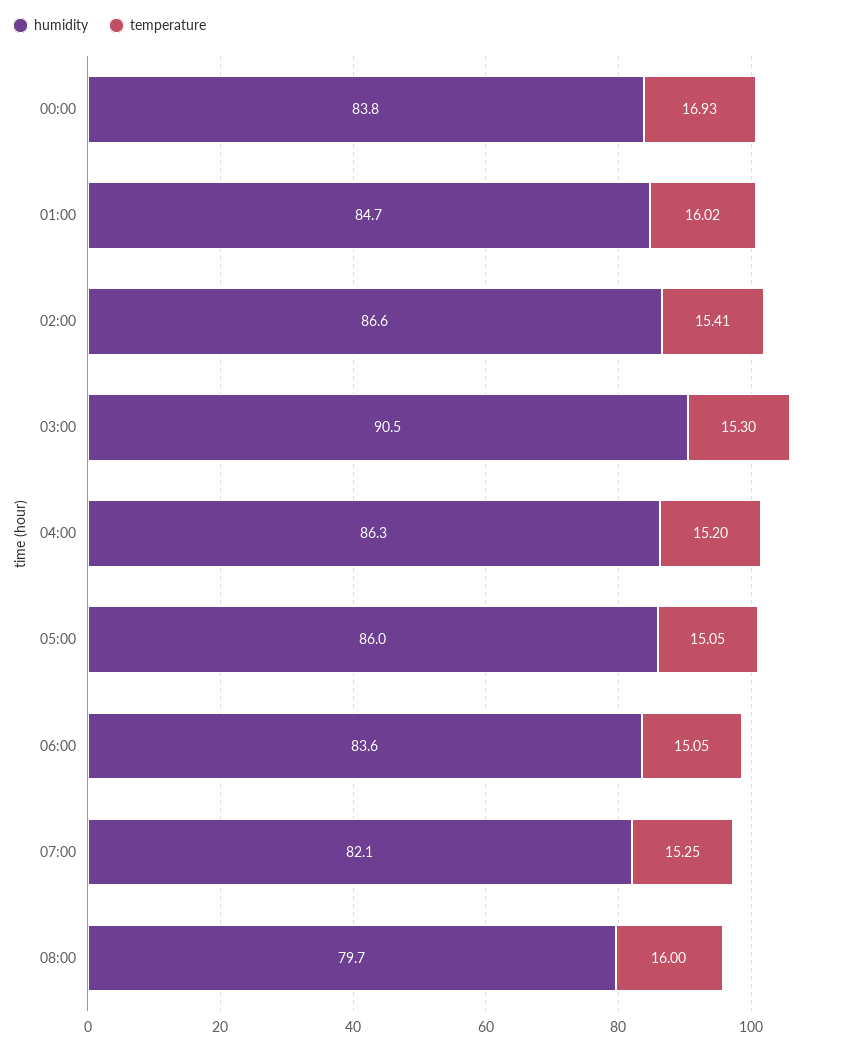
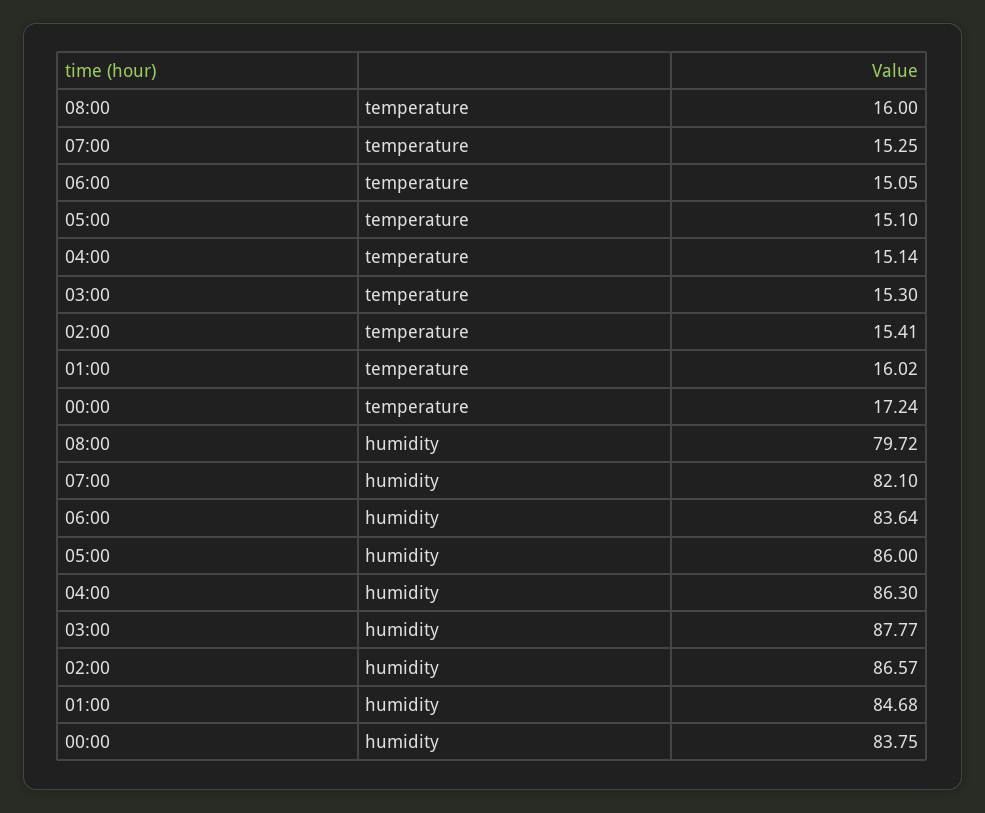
  {
    "humidity": {
      "00:00": 83.75,
      "01:00": 84.68,
      "02:00": 86.57,
-     "03:00": 90.5,
+     "03:00": 87.77,
      "04:00": 86.3,
      "05:00": 86,
      "06:00": 83.64,
      "07:00": 82.1,
      "08:00": 79.72
    },
    "temperature": {
-     "00:00": 16.93,
+     "00:00": 17.24,
      "01:00": 16.02,
      "02:00": 15.41,
      "03:00": 15.3,
-     "04:00": 15.2,
+     "04:00": 15.14,
-     "05:00": 15.05,
+     "05:00": 15.1,
      "06:00": 15.05,
      "07:00": 15.25,
      "08:00": 16
    }
  }

